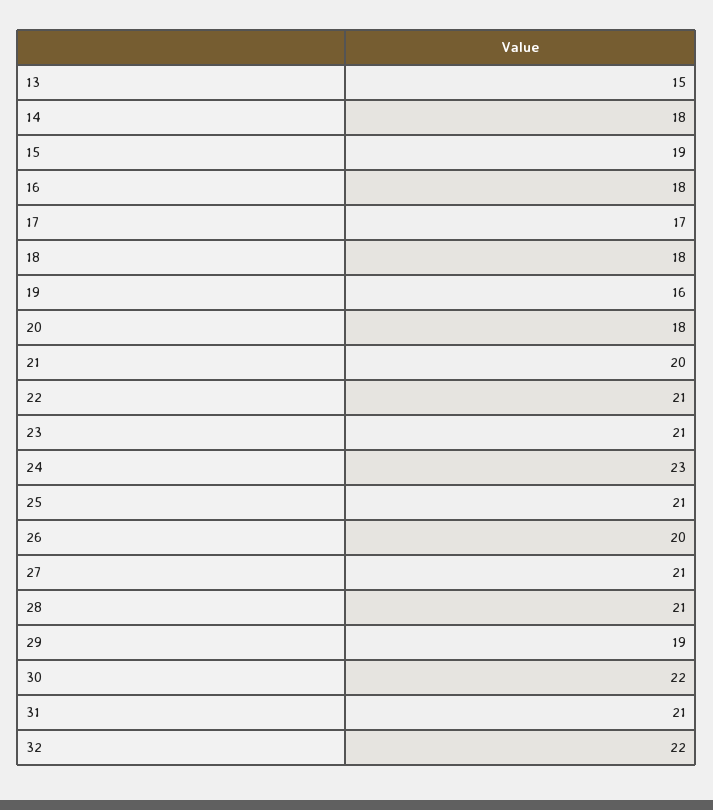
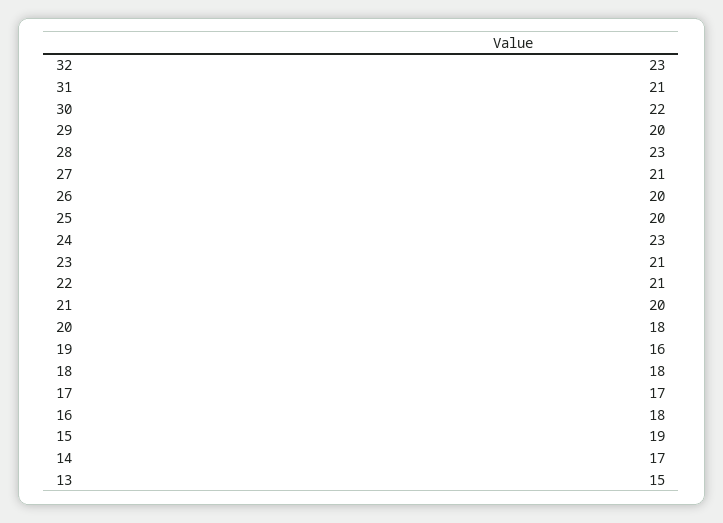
  {
    "13": 15,
-   "14": 18,
+   "14": 17,
    "15": 19,
    "16": 18,
    "17": 17,
    "18": 18,
    "19": 16,
    "20": 18,
    "21": 20,
    "22": 21,
    "23": 21,
    "24": 23,
-   "25": 21,
+   "25": 20,
    "26": 20,
    "27": 21,
-   "28": 21,
+   "28": 23,
-   "29": 19,
+   "29": 20,
    "30": 22,
    "31": 21,
-   "32": 22
+   "32": 23
  }

